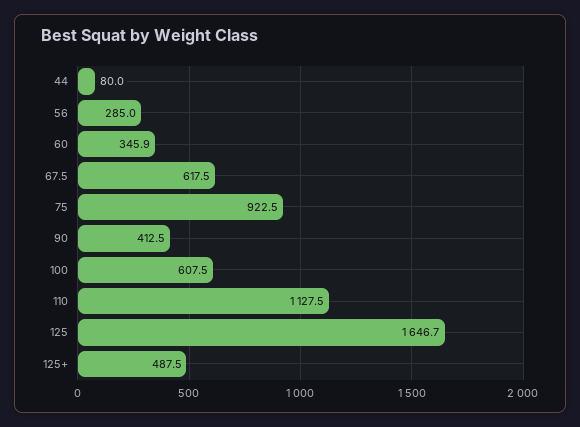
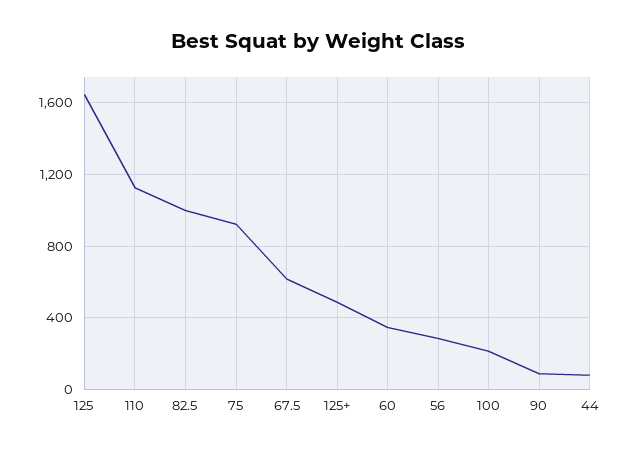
  {
    "44": 80,
    "56": 285,
    "60": 345.9,
    "67.5": 617.5,
    "75": 922.5,
-   "90": 412.5,
+   "90": 100,
-   "100": 607.5,
+   "100": 200,
    "110": 1127.5,
    "125": 1646.7,
-   "125+": 487.5
+   "125+": 487.5,
+   "82.5": 1000
  }

